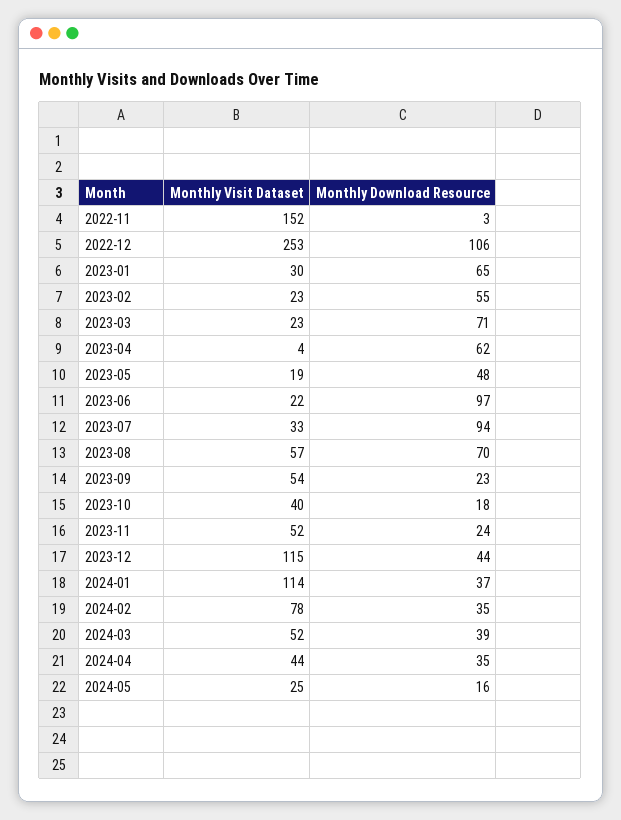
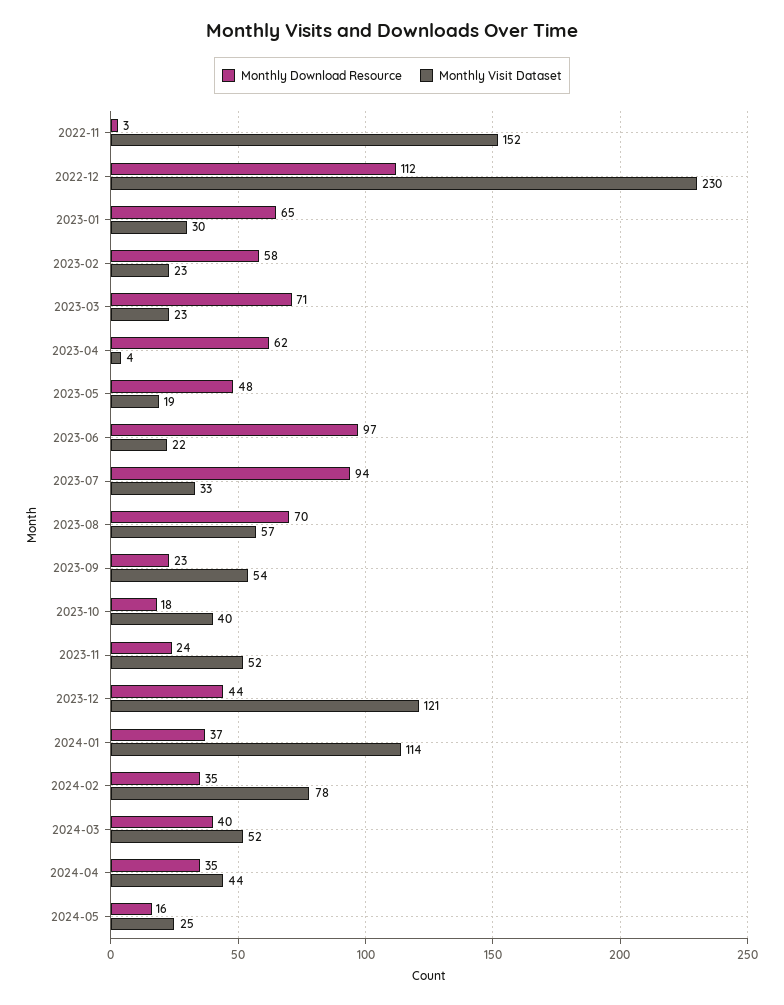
  {
    "Monthly Visit Dataset": {
      "2022-11": 152,
-     "2022-12": 253,
+     "2022-12": 230,
      "2023-01": 30,
      "2023-02": 23,
      "2023-03": 23,
      "2023-04": 4,
      "2023-05": 19,
      "2023-06": 22,
      "2023-07": 33,
      "2023-08": 57,
      "2023-09": 54,
      "2023-10": 40,
      "2023-11": 52,
-     "2023-12": 115,
+     "2023-12": 121,
      "2024-01": 114,
      "2024-02": 78,
      "2024-03": 52,
      "2024-04": 44,
      "2024-05": 25
    },
    "Monthly Download Resource": {
      "2022-11": 3,
-     "2022-12": 106,
+     "2022-12": 112,
      "2023-01": 65,
-     "2023-02": 55,
+     "2023-02": 58,
      "2023-03": 71,
      "2023-04": 62,
      "2023-05": 48,
      "2023-06": 97,
      "2023-07": 94,
      "2023-08": 70,
      "2023-09": 23,
      "2023-10": 18,
      "2023-11": 24,
      "2023-12": 44,
      "2024-01": 37,
      "2024-02": 35,
-     "2024-03": 39,
+     "2024-03": 40,
      "2024-04": 35,
      "2024-05": 16
    }
  }

